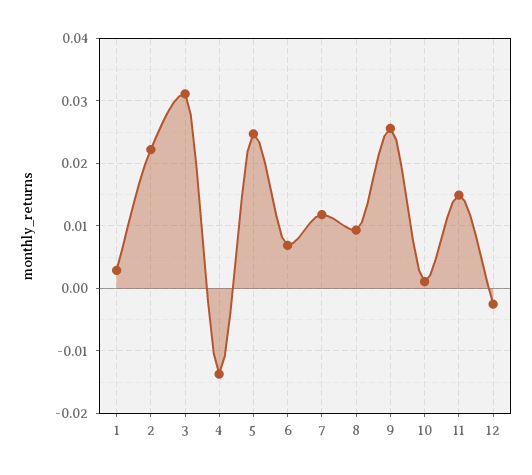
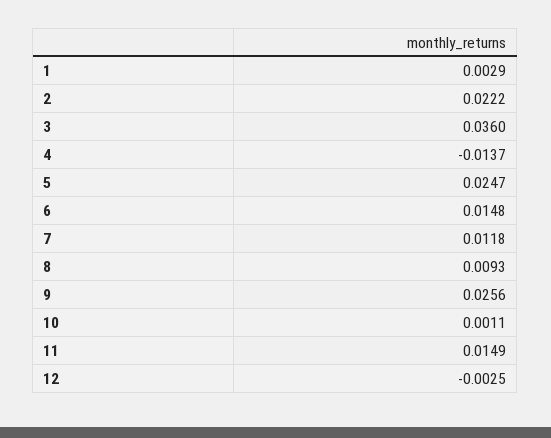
  {
    "1": 0.0029,
    "2": 0.0222,
-   "3": 0.031,
+   "3": 0.036,
    "4": -0.0137,
    "5": 0.0247,
-   "6": 0.007,
+   "6": 0.0148,
    "7": 0.0118,
    "8": 0.0093,
    "9": 0.0256,
    "10": 0.0011,
    "11": 0.0149,
    "12": -0.0025
  }

